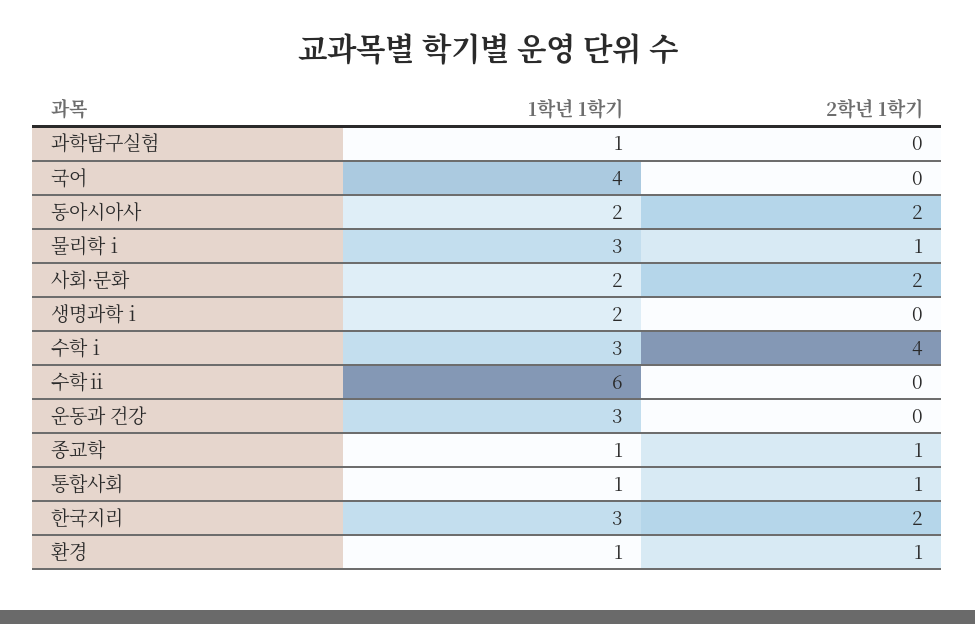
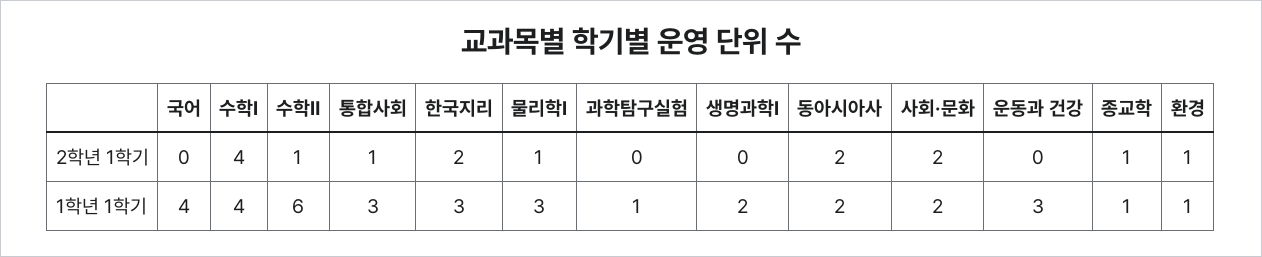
  {
    "1학년 1학기": {
      "과학탐구실험": 1,
      "국어": 4,
      "동아시아사": 2,
      "물리학ⅰ": 3,
      "사회·문화": 2,
      "생명과학ⅰ": 2,
-     "수학ⅰ": 3,
+     "수학ⅰ": 4,
      "수학ⅱ": 6,
      "운동과 건강": 3,
      "종교학": 1,
-     "통합사회": 1,
+     "통합사회": 3,
      "한국지리": 3,
      "환경": 1
    },
    "2학년 1학기": {
      "과학탐구실험": 0,
      "국어": 0,
      "동아시아사": 2,
      "물리학ⅰ": 1,
      "사회·문화": 2,
      "생명과학ⅰ": 0,
      "수학ⅰ": 4,
-     "수학ⅱ": 0,
+     "수학ⅱ": 1,
      "운동과 건강": 0,
      "종교학": 1,
      "통합사회": 1,
      "한국지리": 2,
      "환경": 1
    }
  }

